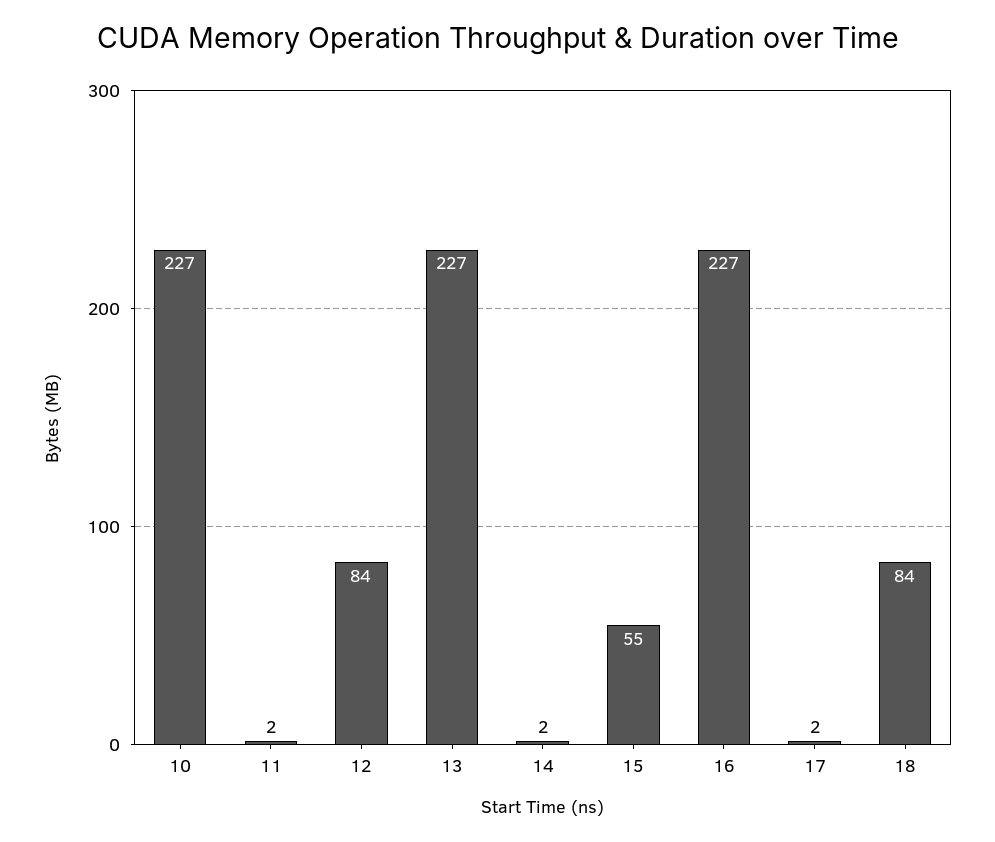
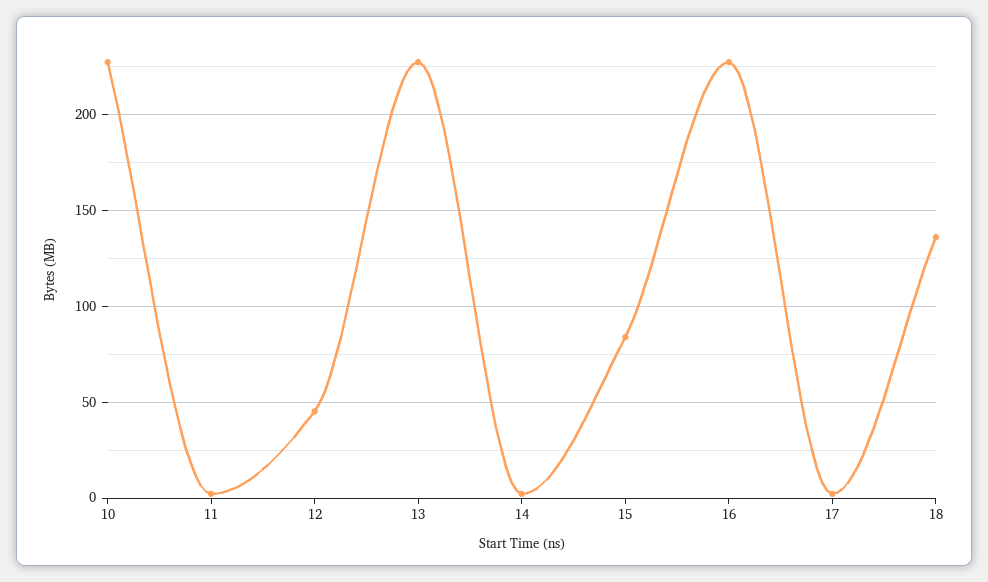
  {
    "10": 227,
    "11": 2,
-   "12": 84,
+   "12": 45,
    "13": 227,
    "14": 2,
-   "15": 55,
+   "15": 85,
    "16": 227,
    "17": 2,
-   "18": 84
+   "18": 135
  }

